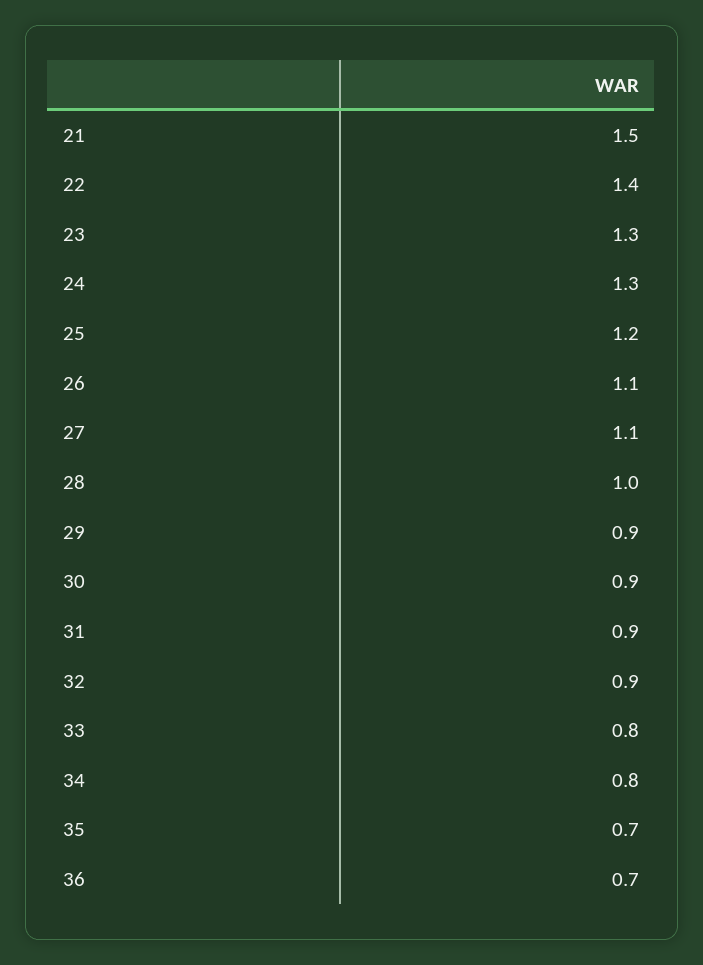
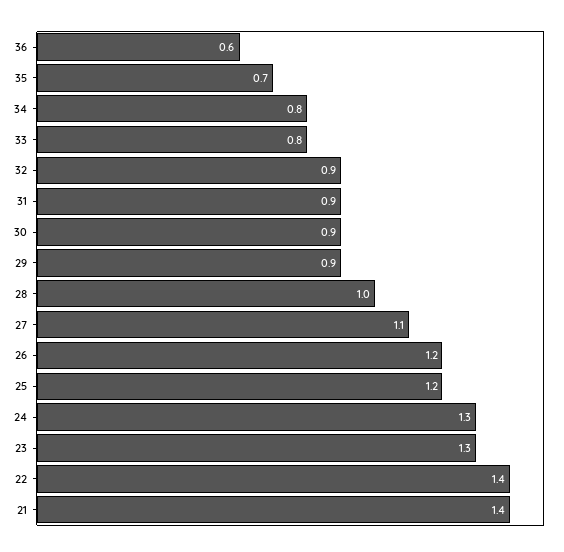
  {
-   "21": 1.5,
+   "21": 1.4,
    "22": 1.4,
    "23": 1.3,
    "24": 1.3,
    "25": 1.2,
-   "26": 1.1,
+   "26": 1.2,
    "27": 1.1,
    "28": 1,
    "29": 0.9,
    "30": 0.9,
    "31": 0.9,
    "32": 0.9,
    "33": 0.8,
    "34": 0.8,
    "35": 0.7,
-   "36": 0.7
+   "36": 0.6
  }

